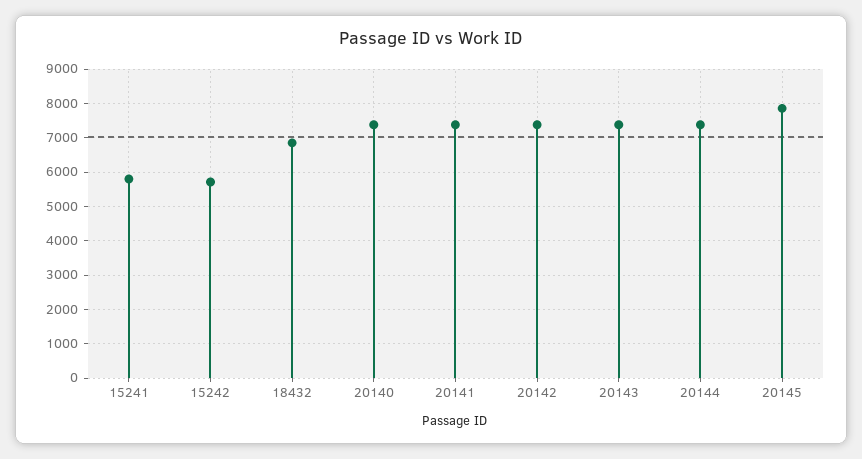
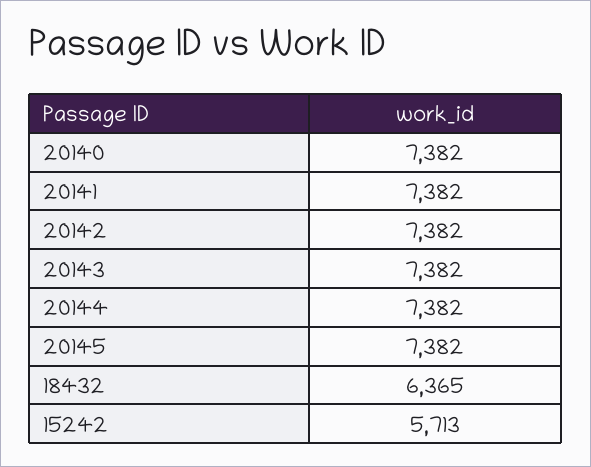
  {
-   "15241": 5800,
    "15242": 5713,
-   "18432": 6800,
+   "18432": 6365,
    "20140": 7382,
    "20141": 7382,
    "20142": 7382,
    "20143": 7382,
    "20144": 7382,
-   "20145": 7800
+   "20145": 7382
  }

